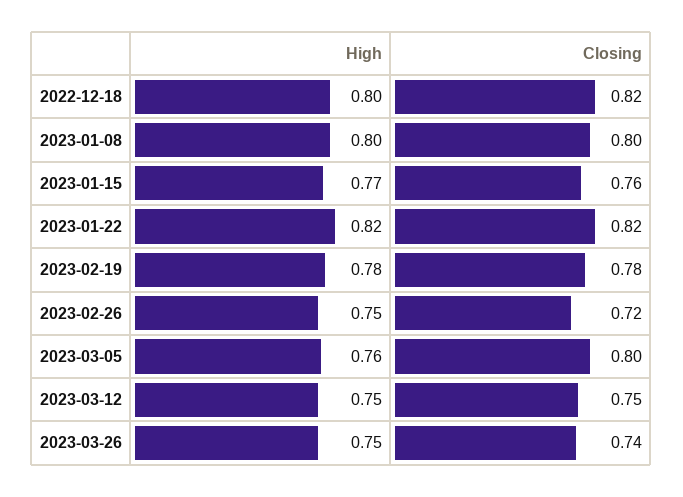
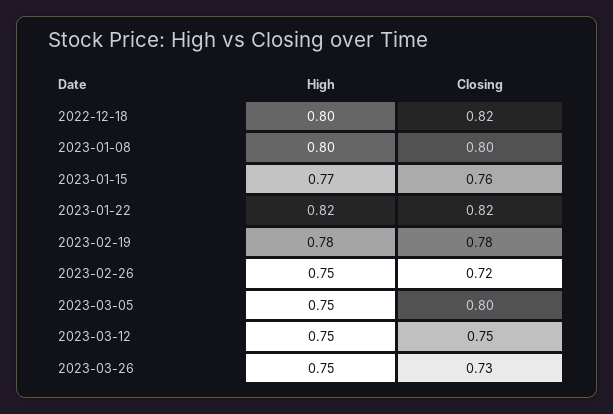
  {
    "High": {
      "2022-12-18": 0.8,
      "2023-01-08": 0.8,
      "2023-01-15": 0.77,
      "2023-01-22": 0.82,
      "2023-02-19": 0.78,
      "2023-02-26": 0.75,
-     "2023-03-05": 0.76,
+     "2023-03-05": 0.75,
      "2023-03-12": 0.75,
      "2023-03-26": 0.75
    },
    "Closing": {
      "2022-12-18": 0.82,
      "2023-01-08": 0.8,
      "2023-01-15": 0.76,
      "2023-01-22": 0.82,
      "2023-02-19": 0.78,
      "2023-02-26": 0.72,
      "2023-03-05": 0.8,
      "2023-03-12": 0.75,
-     "2023-03-26": 0.74
+     "2023-03-26": 0.73
    }
  }

